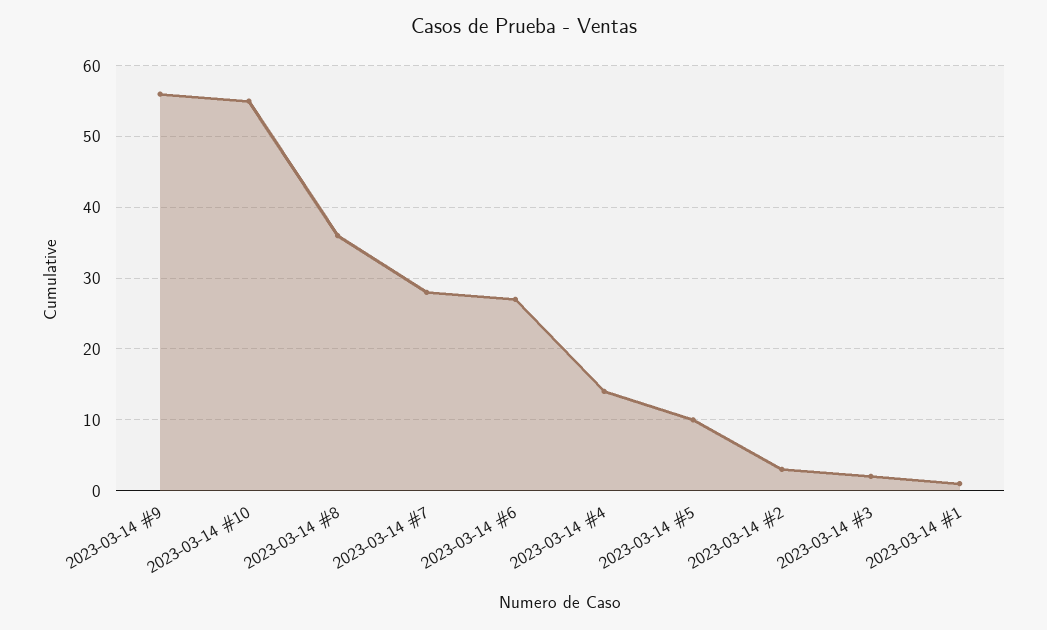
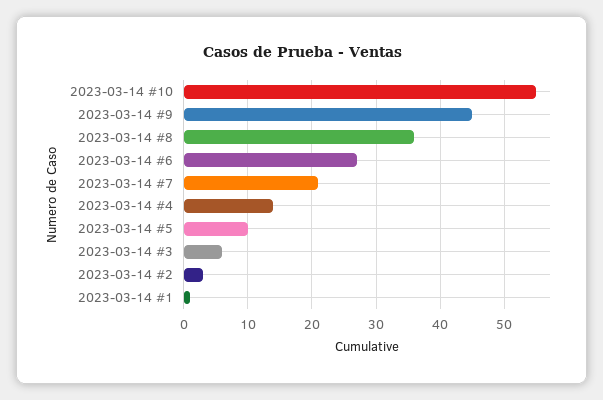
  {
-   "2023-03-14 #9": 56,
+   "2023-03-14 #9": 45,
    "2023-03-14 #10": 55,
    "2023-03-14 #8": 36,
-   "2023-03-14 #7": 28,
+   "2023-03-14 #7": 21,
    "2023-03-14 #6": 27,
    "2023-03-14 #4": 14,
    "2023-03-14 #5": 10,
    "2023-03-14 #2": 3,
-   "2023-03-14 #3": 2,
+   "2023-03-14 #3": 6,
    "2023-03-14 #1": 1
  }

